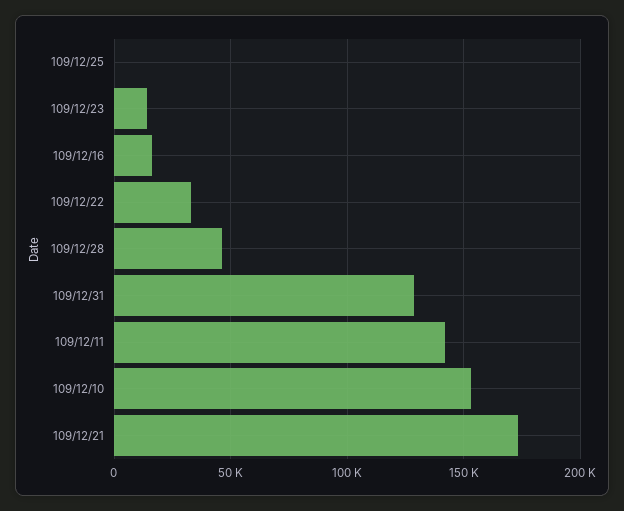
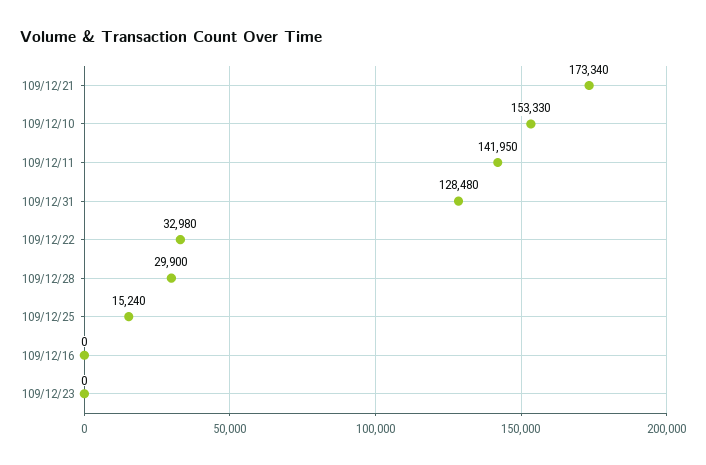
  {
-   "109/12/25": 0,
+   "109/12/25": 15240,
-   "109/12/23": 15000,
+   "109/12/23": 0,
-   "109/12/16": 15000,
+   "109/12/16": 0,
    "109/12/22": 32980,
-   "109/12/28": 45000,
+   "109/12/28": 29900,
    "109/12/31": 128480,
    "109/12/11": 141950,
    "109/12/10": 153330,
    "109/12/21": 173340
  }

